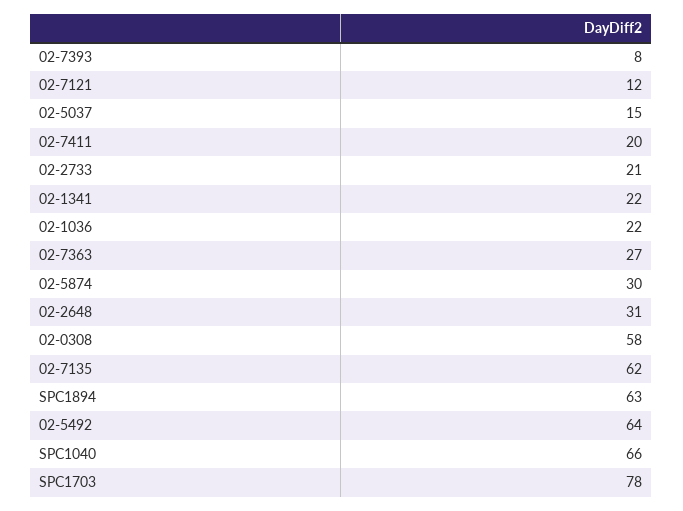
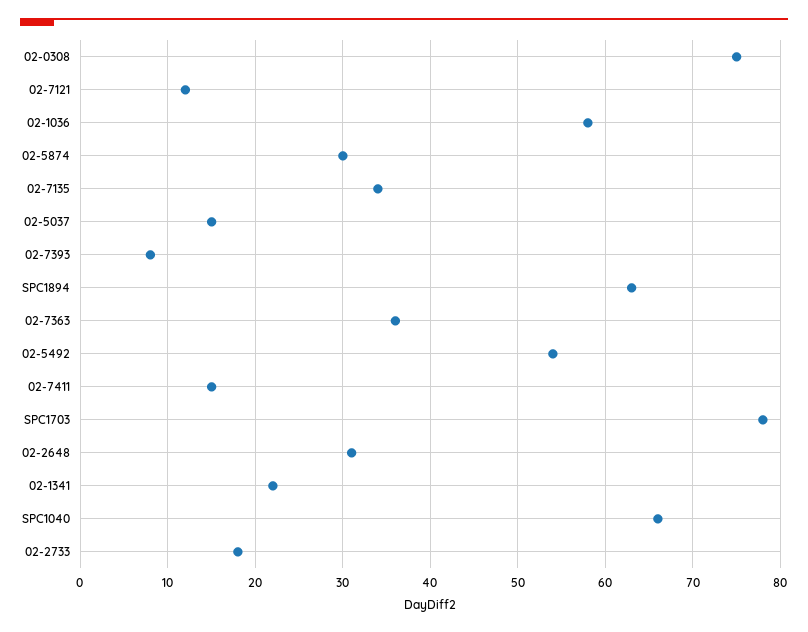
  {
    "02-7393": 8,
    "02-7121": 12,
    "02-5037": 15,
-   "02-7411": 20,
+   "02-7411": 15,
-   "02-2733": 21,
+   "02-2733": 18,
    "02-1341": 22,
-   "02-1036": 22,
+   "02-1036": 58,
-   "02-7363": 27,
+   "02-7363": 36,
    "02-5874": 30,
    "02-2648": 31,
-   "02-0308": 58,
+   "02-0308": 75,
-   "02-7135": 62,
+   "02-7135": 34,
    "SPC1894": 63,
-   "02-5492": 64,
+   "02-5492": 54,
    "SPC1040": 66,
    "SPC1703": 78
  }

